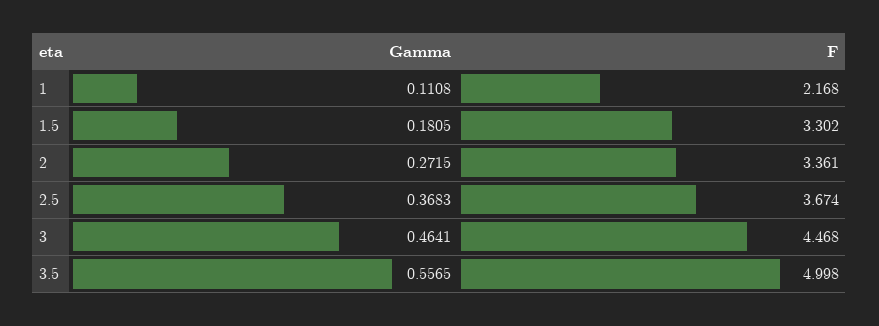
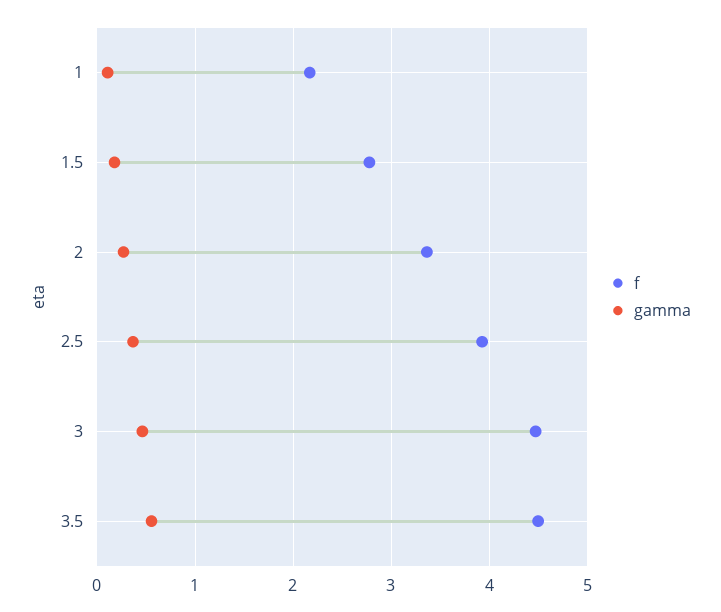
  {
    "Gamma": {
      "1": 0.1108,
      "1.5": 0.1805,
      "2": 0.2715,
      "2.5": 0.3683,
      "3": 0.4641,
      "3.5": 0.5565
    },
    "F": {
      "1": 2.168,
-     "1.5": 3.302,
+     "1.5": 2.8,
      "2": 3.361,
-     "2.5": 3.674,
+     "2.5": 3.9,
      "3": 4.468,
-     "3.5": 4.998
+     "3.5": 4.5
    }
  }

